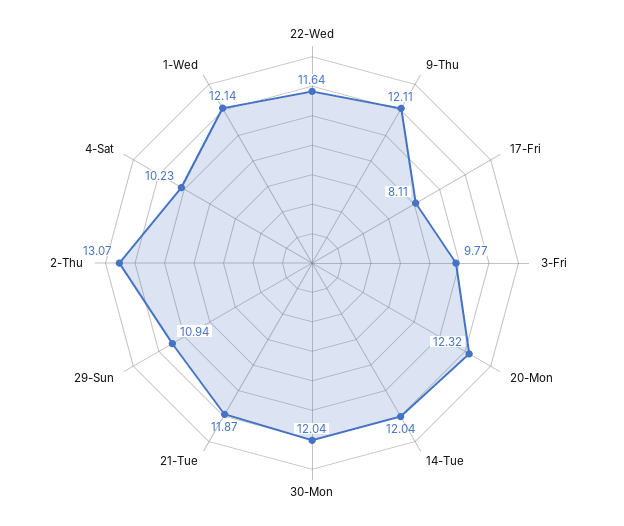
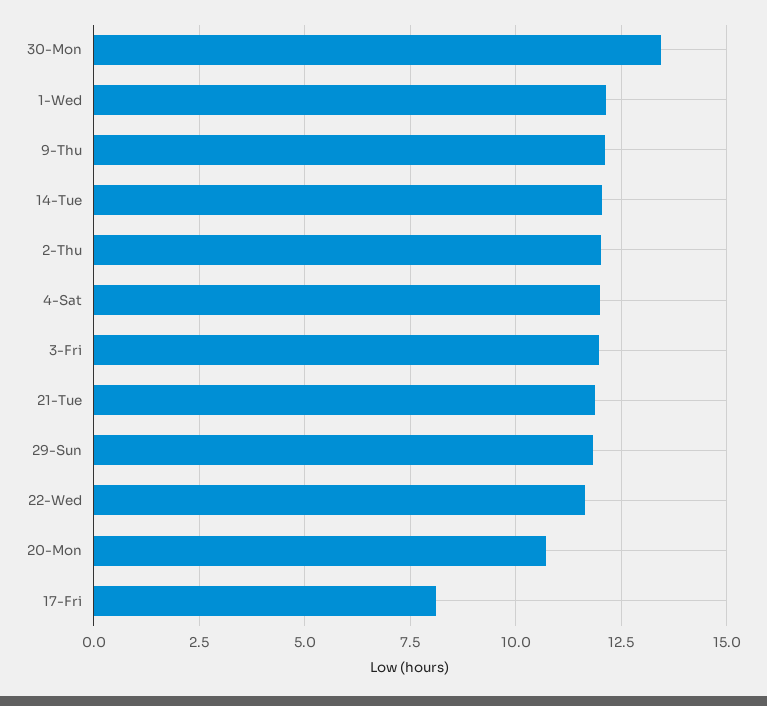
  {
    "22-Wed": 11.64,
    "9-Thu": 12.11,
    "17-Fri": 8.11,
-   "3-Fri": 9.77,
+   "3-Fri": 12,
-   "20-Mon": 12.32,
+   "20-Mon": 10.75,
    "14-Tue": 12.04,
-   "30-Mon": 12.04,
+   "30-Mon": 13.5,
    "21-Tue": 11.87,
-   "29-Sun": 10.94,
+   "29-Sun": 11.75,
-   "2-Thu": 13.07,
+   "2-Thu": 12,
-   "4-Sat": 10.23,
+   "4-Sat": 12,
    "1-Wed": 12.14
  }

